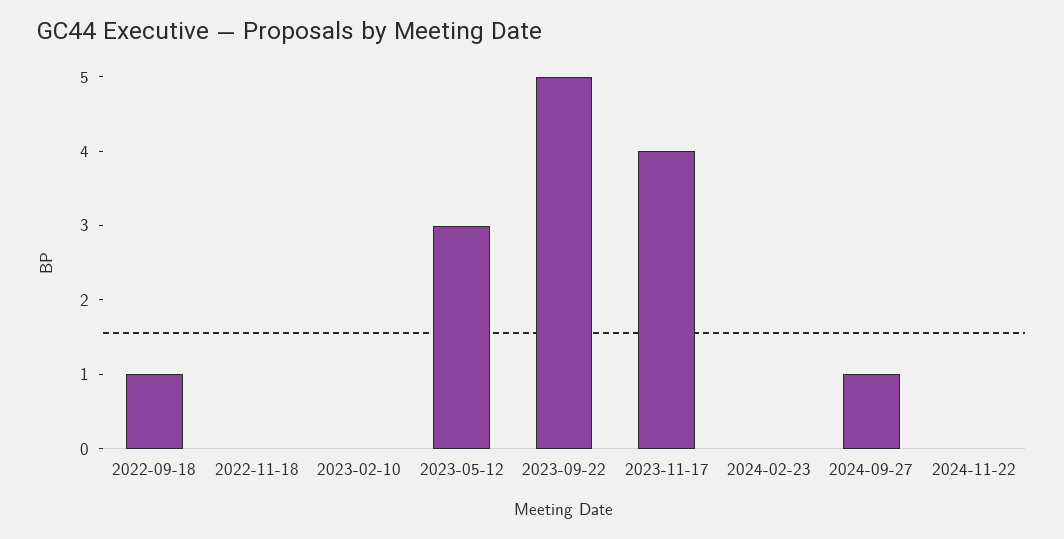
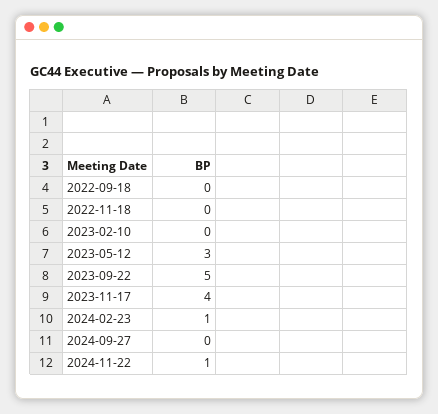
  {
-   "2022-09-18": 1,
+   "2022-09-18": 0,
    "2022-11-18": 0,
    "2023-02-10": 0,
    "2023-05-12": 3,
    "2023-09-22": 5,
    "2023-11-17": 4,
-   "2024-02-23": 0,
+   "2024-02-23": 1,
-   "2024-09-27": 1,
+   "2024-09-27": 0,
-   "2024-11-22": 0
+   "2024-11-22": 1
  }

